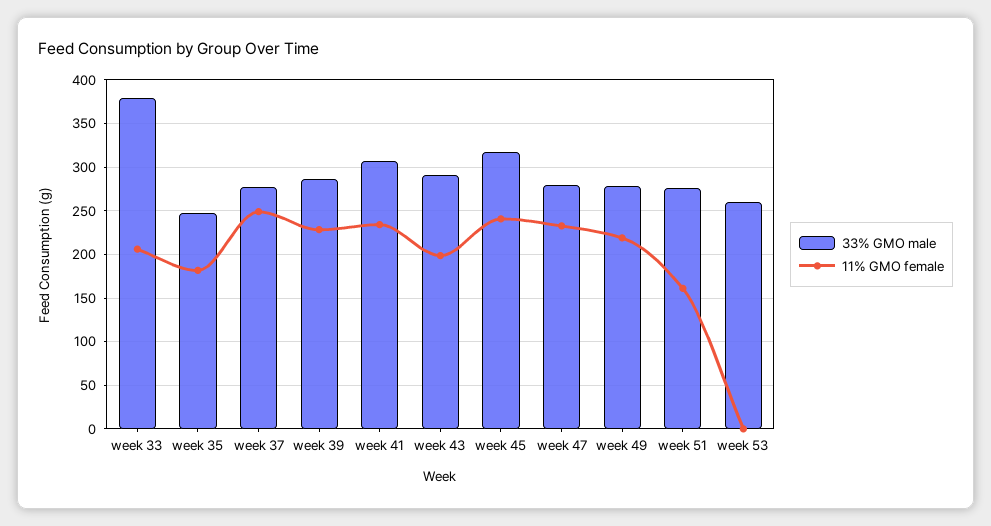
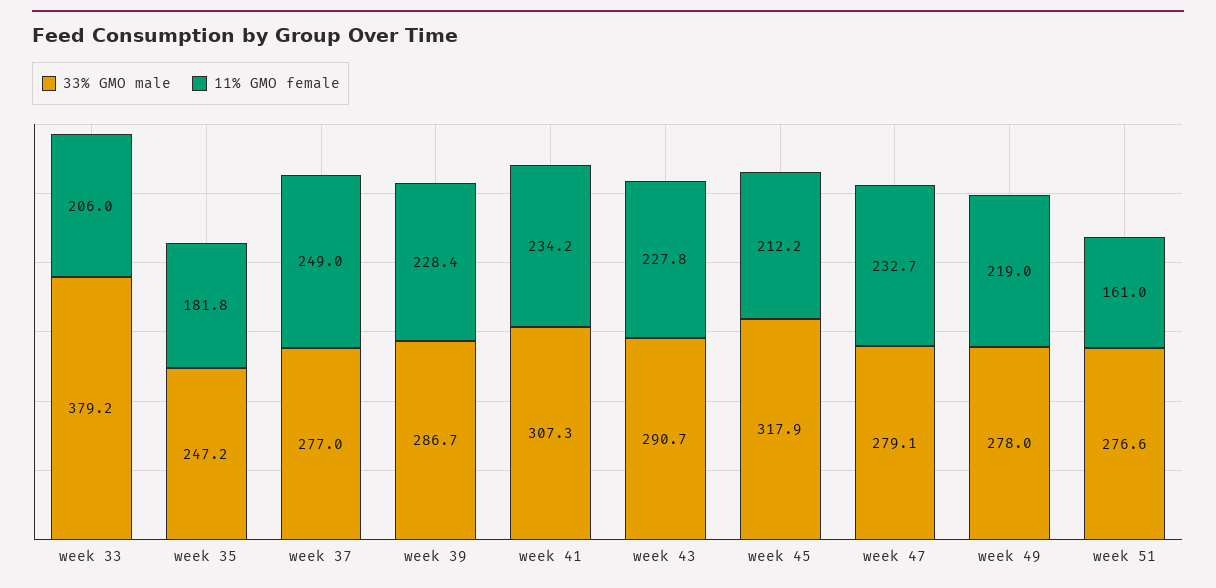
  {
    "33% GMO male": {
      "week 33": 379.2,
      "week 35": 247.2,
      "week 37": 277,
      "week 39": 286.7,
      "week 41": 307.3,
      "week 43": 290.7,
      "week 45": 317.9,
      "week 47": 279.1,
      "week 49": 278,
-     "week 51": 276.6,
+     "week 51": 276.6
-     "week 53": 260
    },
    "11% GMO female": {
      "week 33": 206,
      "week 35": 181.8,
      "week 37": 249,
      "week 39": 228.4,
      "week 41": 234.2,
-     "week 43": 200,
+     "week 43": 227.8,
-     "week 45": 240,
+     "week 45": 212.2,
      "week 47": 232.7,
      "week 49": 219,
-     "week 51": 161,
+     "week 51": 161
-     "week 53": 0
    }
  }

